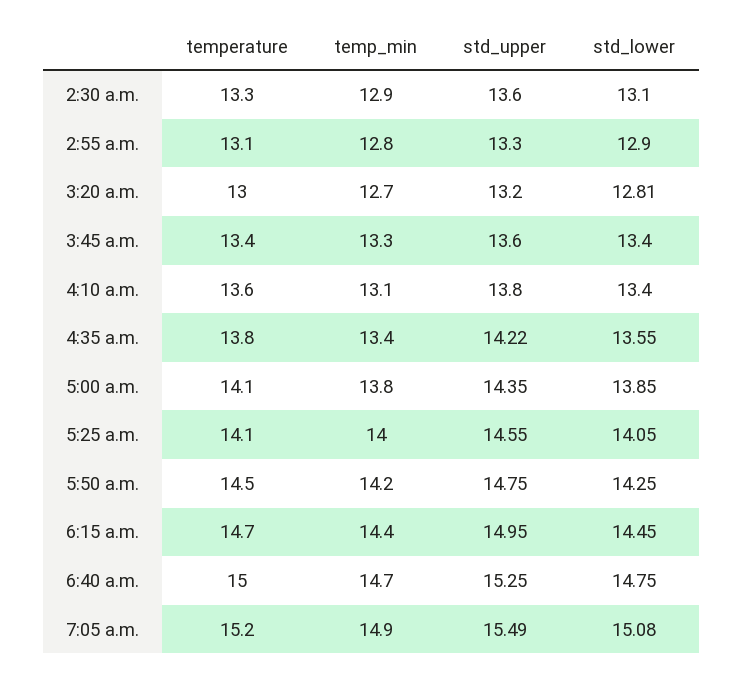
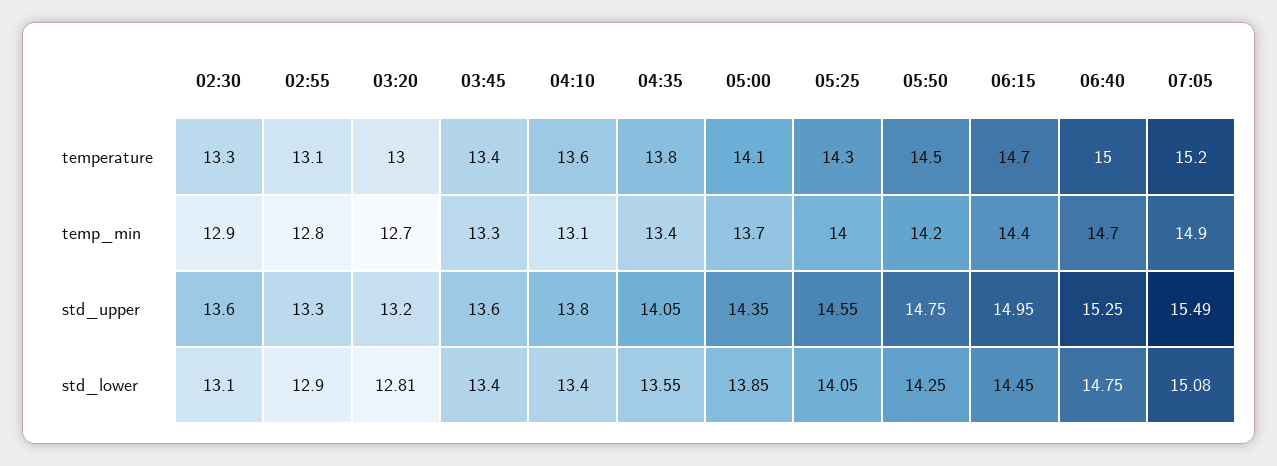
  {
    "temperature": {
      "2:30 a.m.": 13.3,
      "2:55 a.m.": 13.1,
      "3:20 a.m.": 13,
      "3:45 a.m.": 13.4,
      "4:10 a.m.": 13.6,
      "4:35 a.m.": 13.8,
      "5:00 a.m.": 14.1,
-     "5:25 a.m.": 14.1,
+     "5:25 a.m.": 14.3,
      "5:50 a.m.": 14.5,
      "6:15 a.m.": 14.7,
      "6:40 a.m.": 15,
      "7:05 a.m.": 15.2
    },
    "temp_min": {
      "2:30 a.m.": 12.9,
      "2:55 a.m.": 12.8,
      "3:20 a.m.": 12.7,
      "3:45 a.m.": 13.3,
      "4:10 a.m.": 13.1,
      "4:35 a.m.": 13.4,
-     "5:00 a.m.": 13.8,
+     "5:00 a.m.": 13.7,
      "5:25 a.m.": 14,
      "5:50 a.m.": 14.2,
      "6:15 a.m.": 14.4,
      "6:40 a.m.": 14.7,
      "7:05 a.m.": 14.9
    },
    "std_upper": {
      "2:30 a.m.": 13.6,
      "2:55 a.m.": 13.3,
      "3:20 a.m.": 13.2,
      "3:45 a.m.": 13.6,
      "4:10 a.m.": 13.8,
-     "4:35 a.m.": 14.22,
+     "4:35 a.m.": 14.05,
      "5:00 a.m.": 14.35,
      "5:25 a.m.": 14.55,
      "5:50 a.m.": 14.75,
      "6:15 a.m.": 14.95,
      "6:40 a.m.": 15.25,
      "7:05 a.m.": 15.49
    },
    "std_lower": {
      "2:30 a.m.": 13.1,
      "2:55 a.m.": 12.9,
      "3:20 a.m.": 12.81,
      "3:45 a.m.": 13.4,
      "4:10 a.m.": 13.4,
      "4:35 a.m.": 13.55,
      "5:00 a.m.": 13.85,
      "5:25 a.m.": 14.05,
      "5:50 a.m.": 14.25,
      "6:15 a.m.": 14.45,
      "6:40 a.m.": 14.75,
      "7:05 a.m.": 15.08
    }
  }

